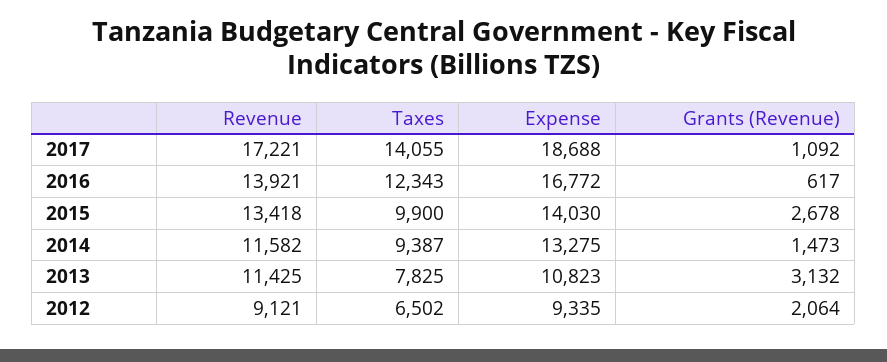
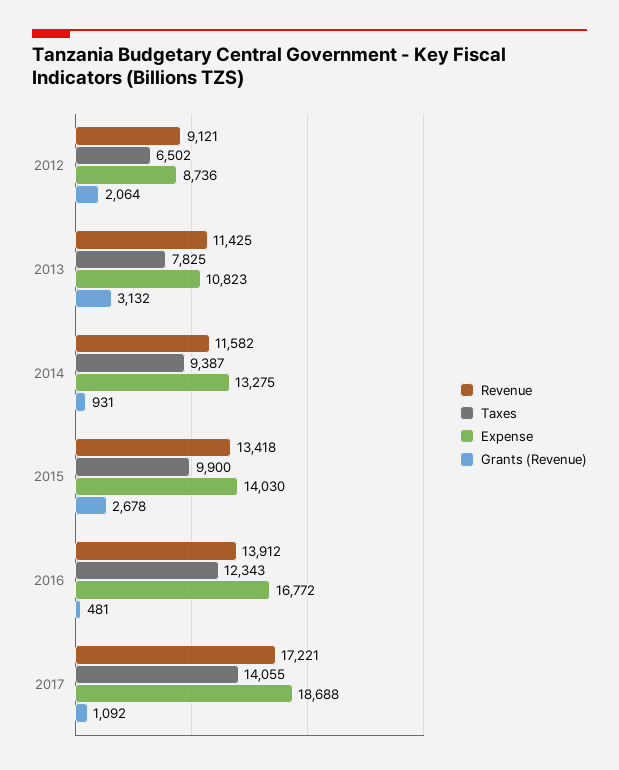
  {
    "Revenue": {
      "2017": 17221,
-     "2016": 13921,
+     "2016": 13912,
      "2015": 13418,
      "2014": 11582,
      "2013": 11425,
      "2012": 9121
    },
    "Taxes": {
      "2017": 14055,
      "2016": 12343,
      "2015": 9900,
      "2014": 9387,
      "2013": 7825,
      "2012": 6502
    },
    "Expense": {
      "2017": 18688,
      "2016": 16772,
      "2015": 14030,
      "2014": 13275,
      "2013": 10823,
-     "2012": 9335
+     "2012": 8736
    },
    "Grants (Revenue)": {
      "2017": 1092,
-     "2016": 617,
+     "2016": 481,
      "2015": 2678,
-     "2014": 1473,
+     "2014": 931,
      "2013": 3132,
      "2012": 2064
    }
  }

